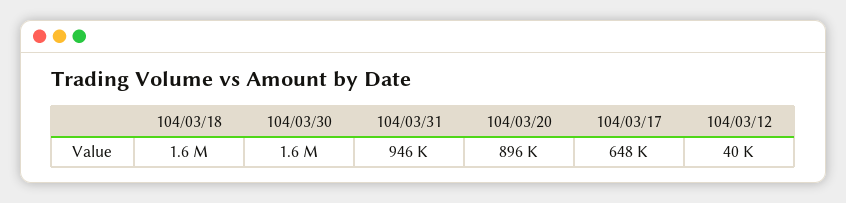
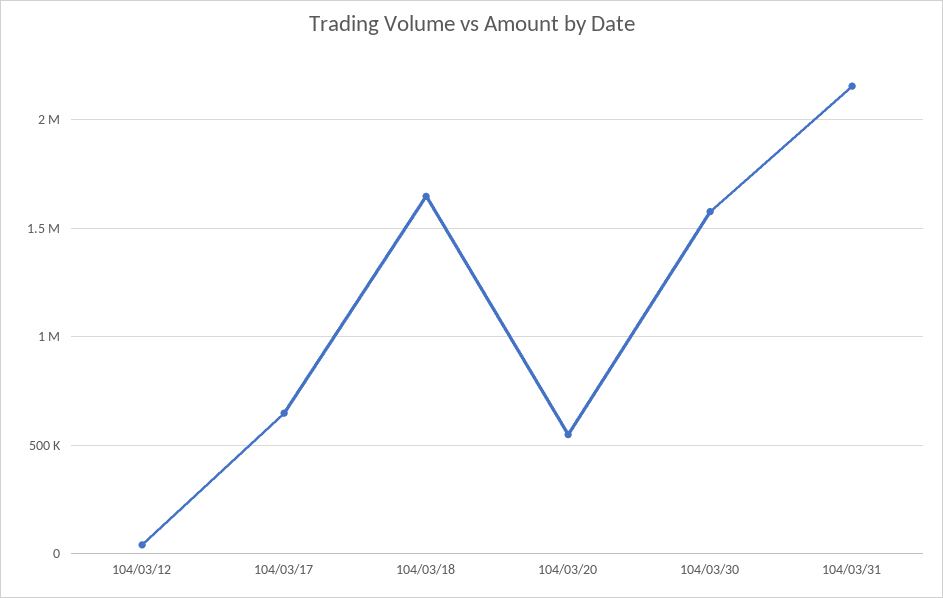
  {
    "104/03/18": 1600000,
    "104/03/30": 1600000,
-   "104/03/31": 946000,
+   "104/03/31": 2150000,
-   "104/03/20": 896000,
+   "104/03/20": 550000,
    "104/03/17": 648000,
    "104/03/12": 40000
  }

